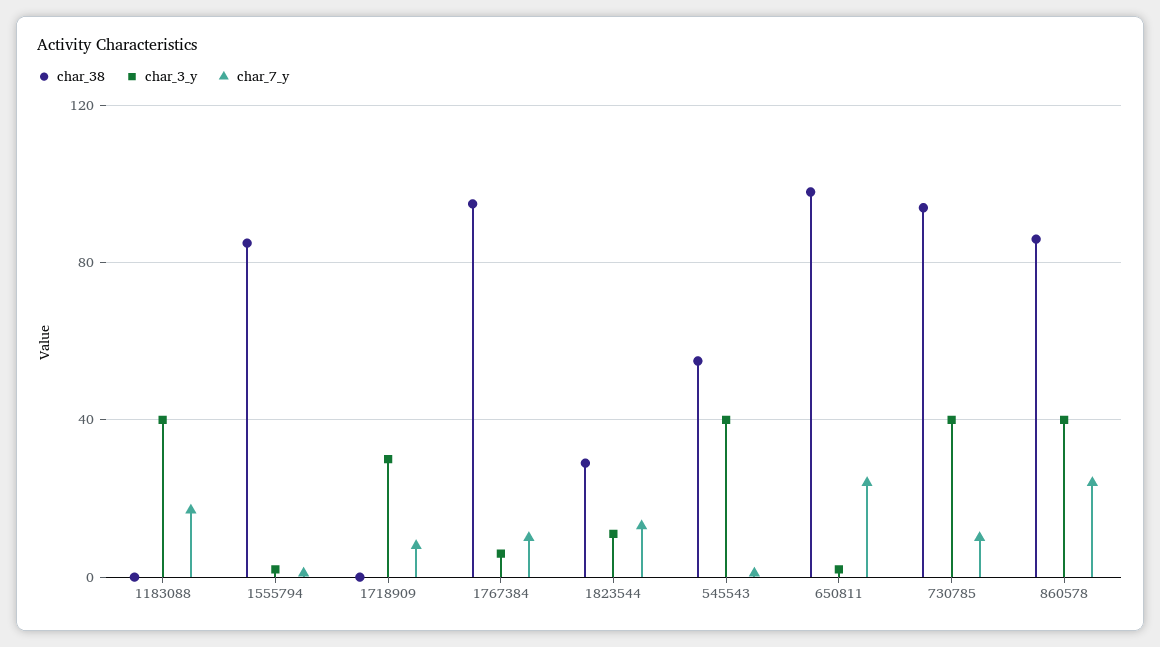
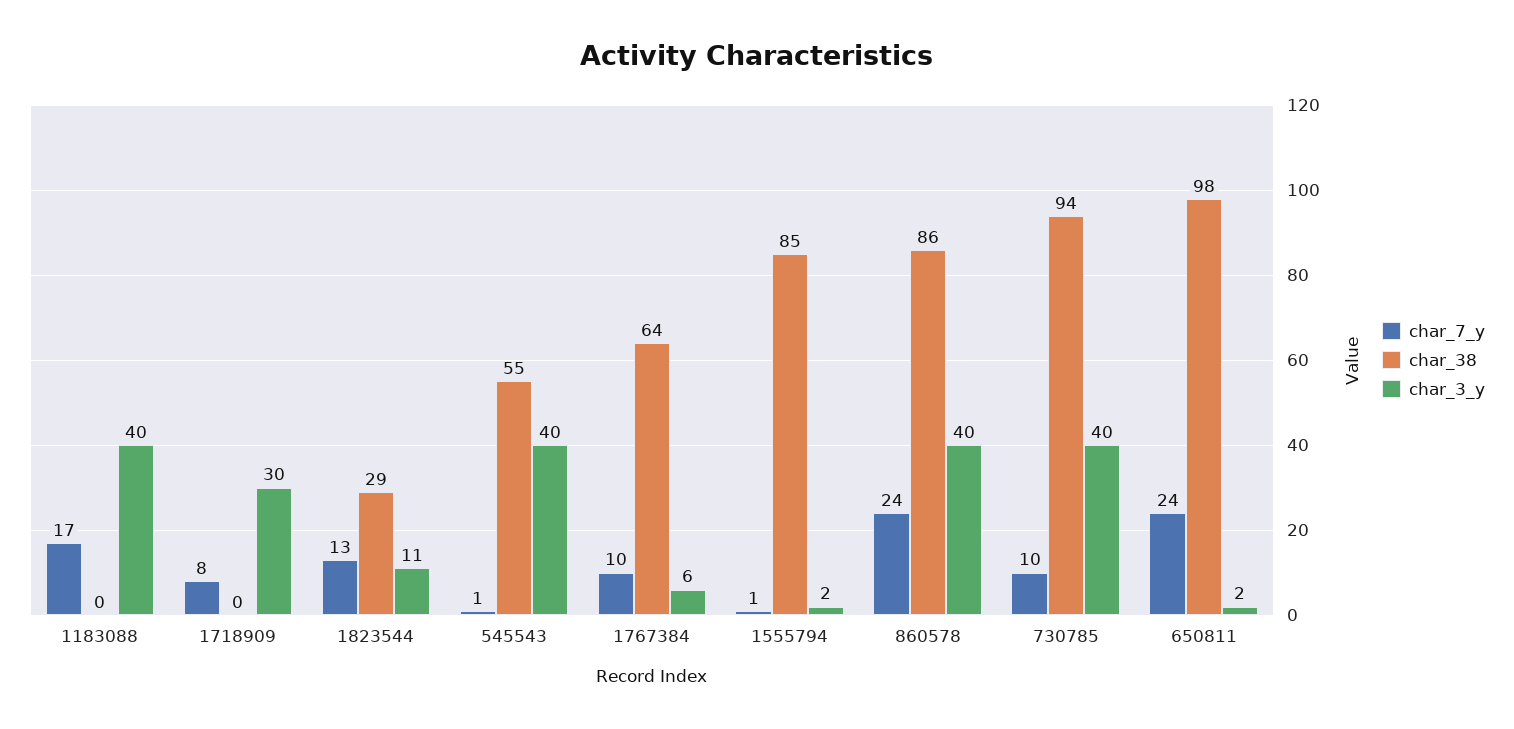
  {
    "char_38": {
      "1183088": 0,
      "1555794": 85,
      "1718909": 0,
-     "1767384": 95,
+     "1767384": 64,
      "1823544": 29,
      "545543": 55,
      "650811": 98,
      "730785": 94,
      "860578": 86
    },
    "char_3_y": {
      "1183088": 40,
      "1555794": 2,
      "1718909": 30,
      "1767384": 6,
      "1823544": 11,
      "545543": 40,
      "650811": 2,
      "730785": 40,
      "860578": 40
    },
    "char_7_y": {
      "1183088": 17,
      "1555794": 1,
      "1718909": 8,
      "1767384": 10,
      "1823544": 13,
      "545543": 1,
      "650811": 24,
      "730785": 10,
      "860578": 24
    }
  }

